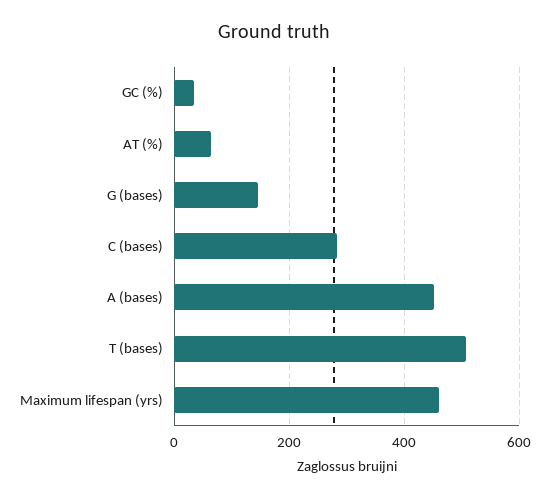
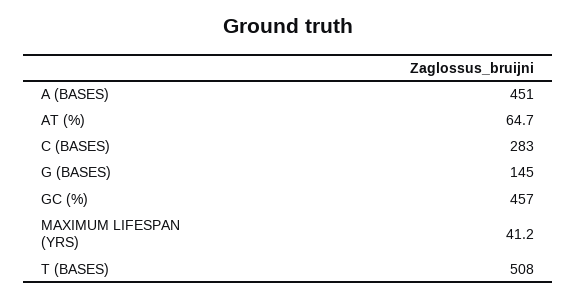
  {
-   "GC (%)": 40,
+   "GC (%)": 457,
    "AT (%)": 64.7,
    "G (bases)": 145,
    "C (bases)": 283,
    "A (bases)": 451,
    "T (bases)": 508,
-   "Maximum lifespan (yrs)": 460
+   "Maximum lifespan (yrs)": 41.2
  }

